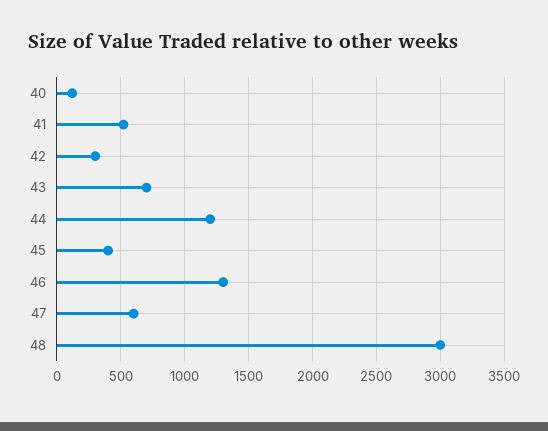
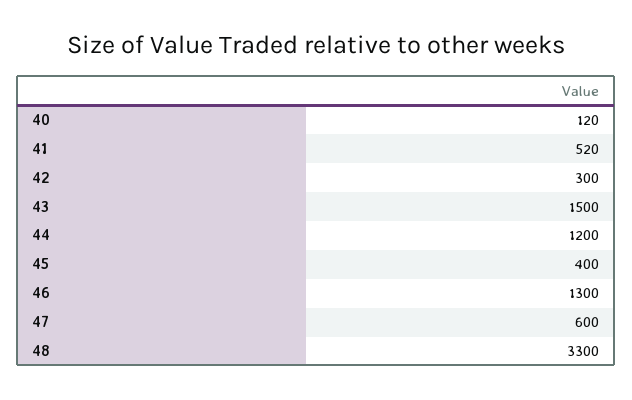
  {
    "40": 120,
    "41": 520,
    "42": 300,
-   "43": 700,
+   "43": 1500,
    "44": 1200,
    "45": 400,
    "46": 1300,
    "47": 600,
-   "48": 3000
+   "48": 3300
  }

